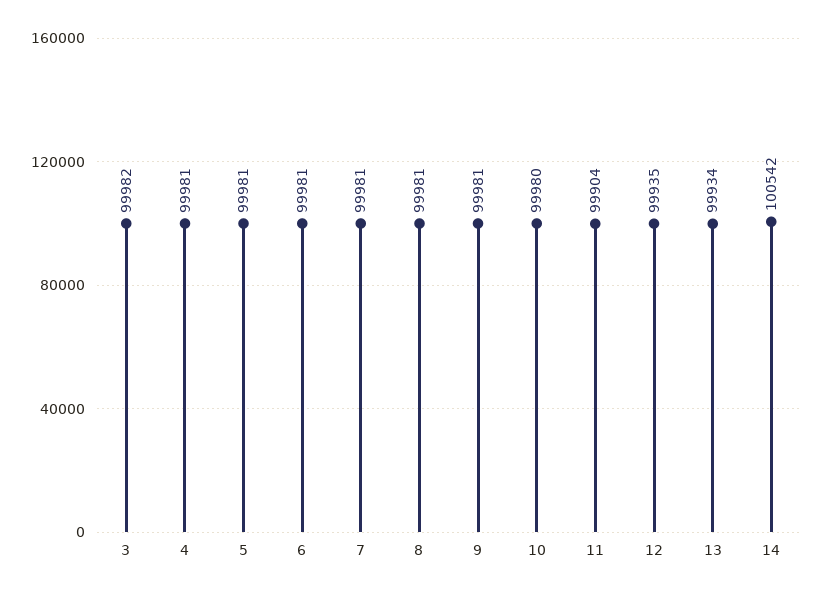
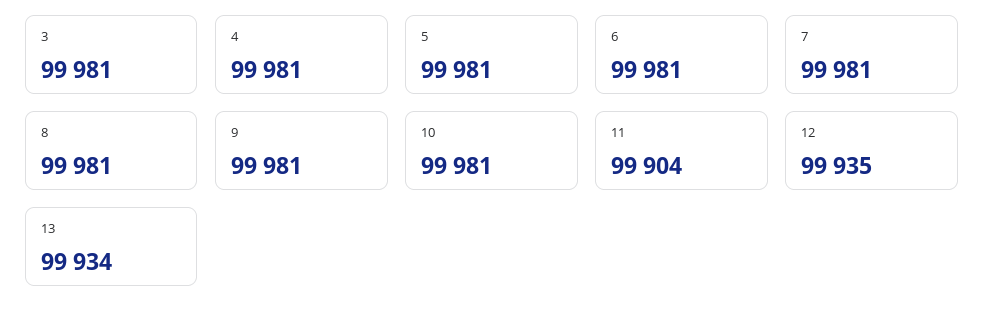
  {
-   "3": 99982,
+   "3": 99981,
    "4": 99981,
    "5": 99981,
    "6": 99981,
    "7": 99981,
    "8": 99981,
    "9": 99981,
-   "10": 99980,
+   "10": 99981,
    "11": 99904,
    "12": 99935,
-   "13": 99934,
+   "13": 99934
-   "14": 100542
  }

